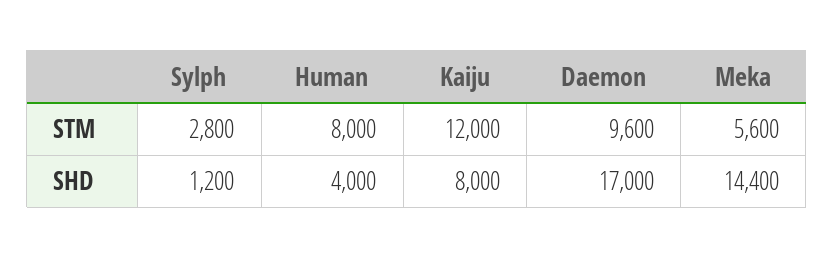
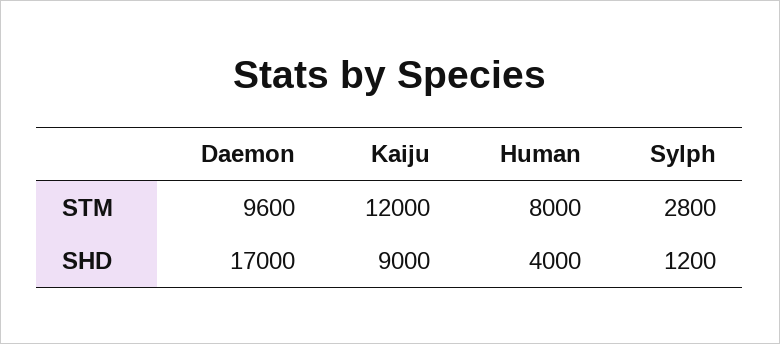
  {
    "Sylph": {
      "STM": 2800,
      "SHD": 1200
    },
    "Human": {
      "STM": 8000,
      "SHD": 4000
    },
    "Kaiju": {
      "STM": 12000,
-     "SHD": 8000
+     "SHD": 9000
    },
    "Daemon": {
      "STM": 9600,
      "SHD": 17000
-   },
+   }
-   "Meka": {
-     "STM": 5600,
-     "SHD": 14400
-   }
  }

